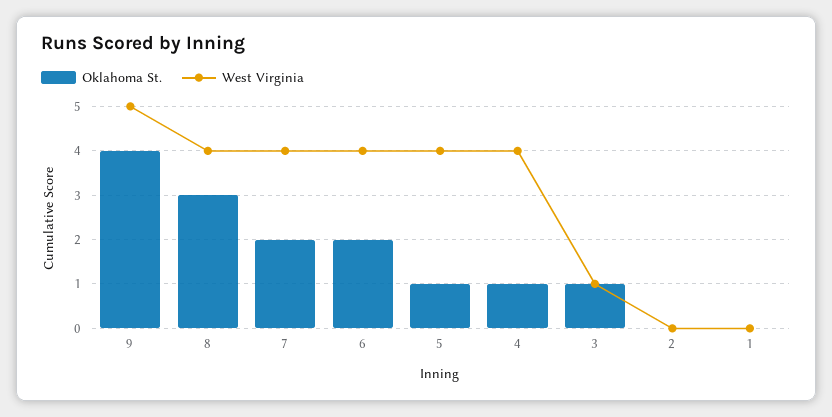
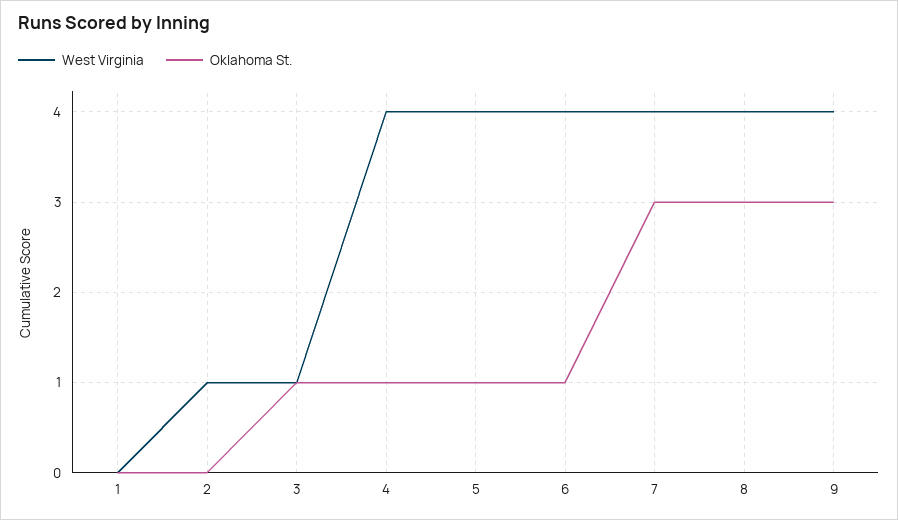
  {
    "Oklahoma St.": {
-     "9": 4,
+     "9": 3,
      "8": 3,
-     "7": 2,
+     "7": 3,
-     "6": 2,
+     "6": 1,
      "5": 1,
      "4": 1,
      "3": 1,
      "2": 0,
      "1": 0
    },
    "West Virginia": {
-     "9": 5,
+     "9": 4,
      "8": 4,
      "7": 4,
      "6": 4,
      "5": 4,
      "4": 4,
      "3": 1,
-     "2": 0,
+     "2": 1,
      "1": 0
    }
  }

